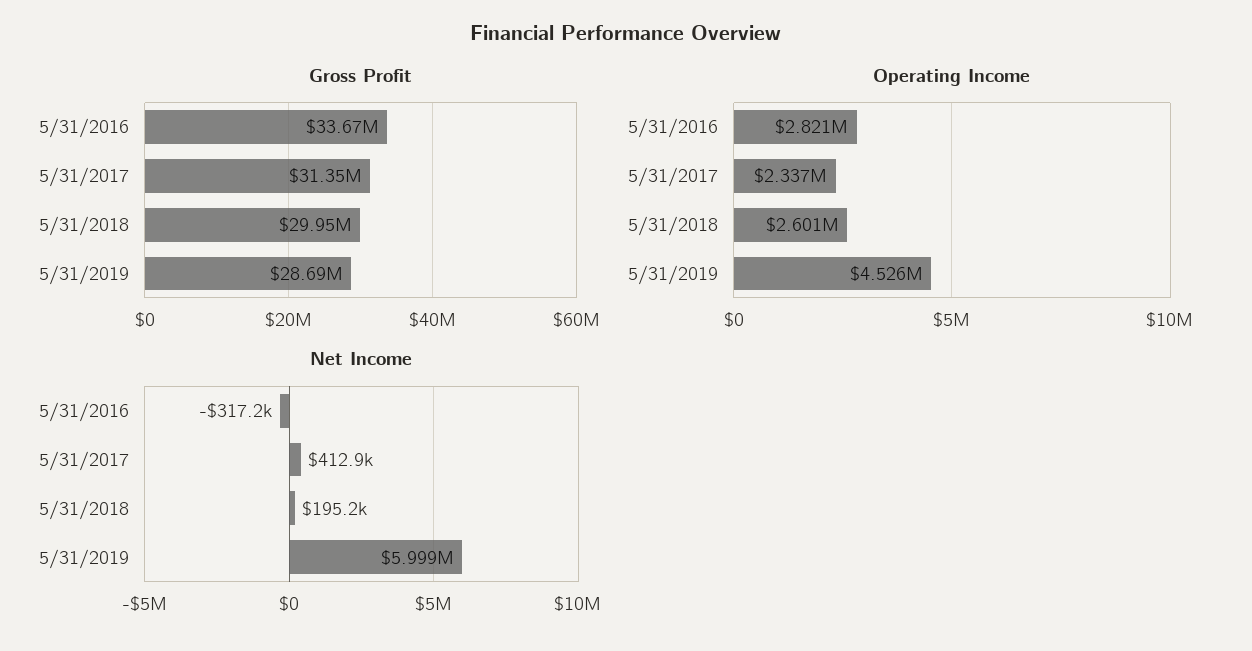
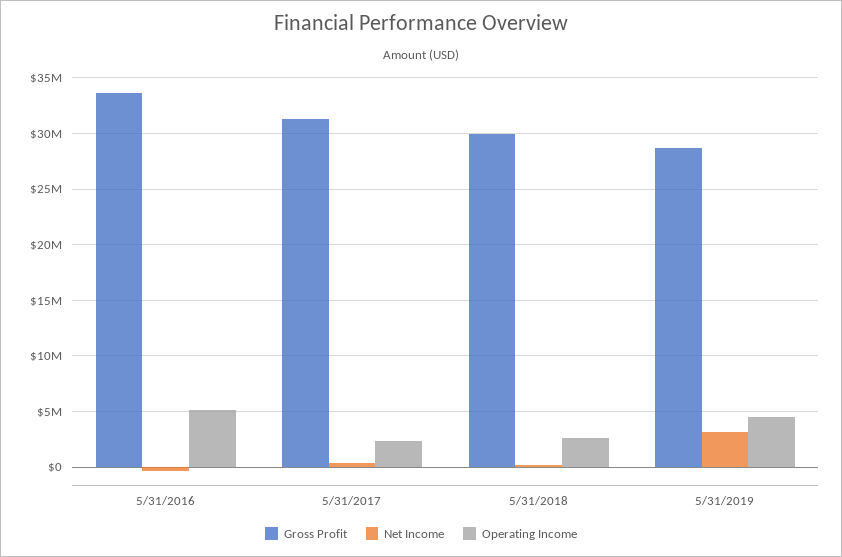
  {
    "Gross Profit": {
      "5/31/2016": 33670000,
      "5/31/2017": 31350000,
      "5/31/2018": 29950000,
      "5/31/2019": 28690000
    },
    "Operating Income": {
-     "5/31/2016": 2821000,
+     "5/31/2016": 5000000,
      "5/31/2017": 2337000,
      "5/31/2018": 2601000,
      "5/31/2019": 4526000
    },
    "Net Income": {
      "5/31/2016": -317200,
      "5/31/2017": 412900,
      "5/31/2018": 195200,
-     "5/31/2019": 5999000
+     "5/31/2019": 3000000
    }
  }

